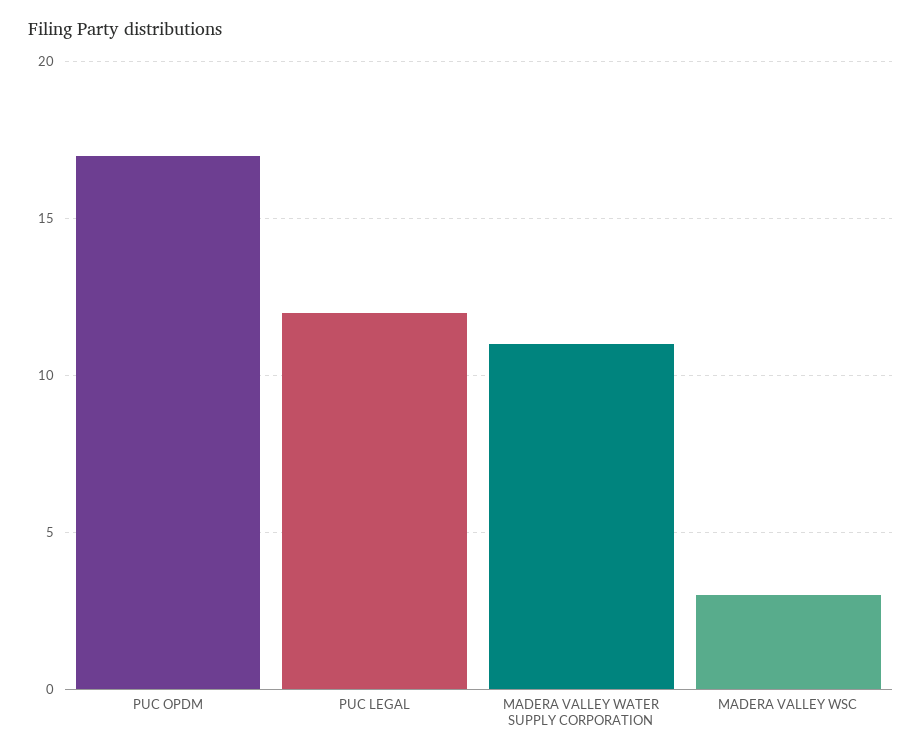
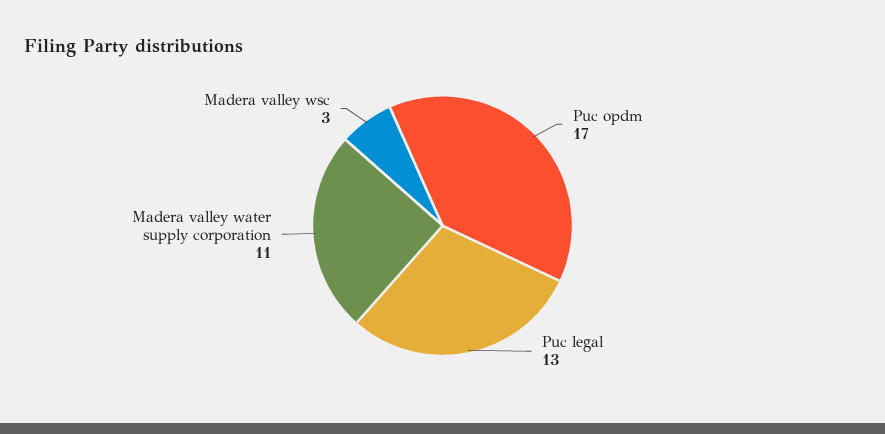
  {
    "PUC OPDM": 17,
-   "PUC LEGAL": 12,
+   "PUC LEGAL": 13,
    "MADERA VALLEY WATER SUPPLY CORPORATION": 11,
    "MADERA VALLEY WSC": 3
  }

